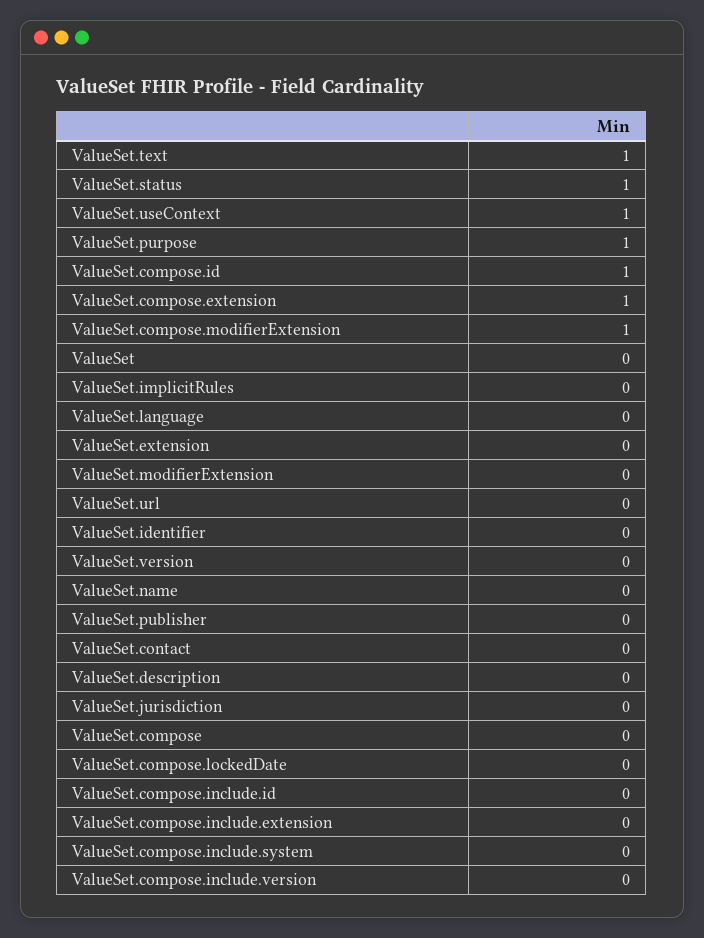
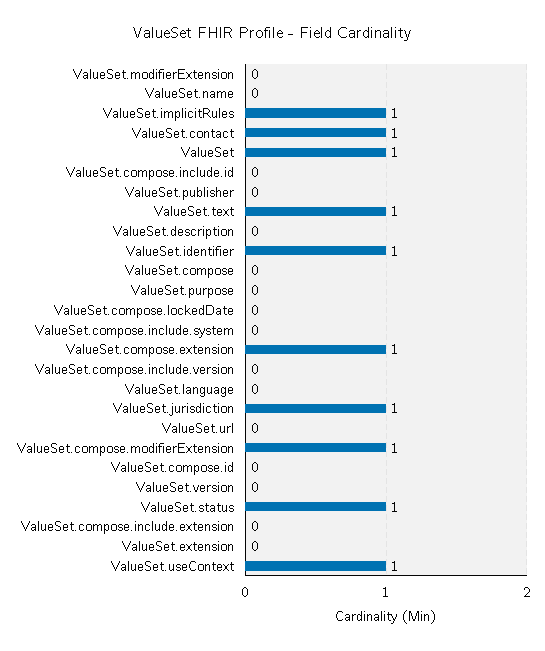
  {
    "ValueSet.text": 1,
    "ValueSet.status": 1,
    "ValueSet.useContext": 1,
-   "ValueSet.purpose": 1,
+   "ValueSet.purpose": 0,
-   "ValueSet.compose.id": 1,
+   "ValueSet.compose.id": 0,
    "ValueSet.compose.extension": 1,
    "ValueSet.compose.modifierExtension": 1,
-   "ValueSet": 0,
+   "ValueSet": 1,
-   "ValueSet.implicitRules": 0,
+   "ValueSet.implicitRules": 1,
    "ValueSet.language": 0,
    "ValueSet.extension": 0,
    "ValueSet.modifierExtension": 0,
    "ValueSet.url": 0,
-   "ValueSet.identifier": 0,
+   "ValueSet.identifier": 1,
    "ValueSet.version": 0,
    "ValueSet.name": 0,
    "ValueSet.publisher": 0,
-   "ValueSet.contact": 0,
+   "ValueSet.contact": 1,
    "ValueSet.description": 0,
-   "ValueSet.jurisdiction": 0,
+   "ValueSet.jurisdiction": 1,
    "ValueSet.compose": 0,
    "ValueSet.compose.lockedDate": 0,
    "ValueSet.compose.include.id": 0,
    "ValueSet.compose.include.extension": 0,
    "ValueSet.compose.include.system": 0,
    "ValueSet.compose.include.version": 0
  }

